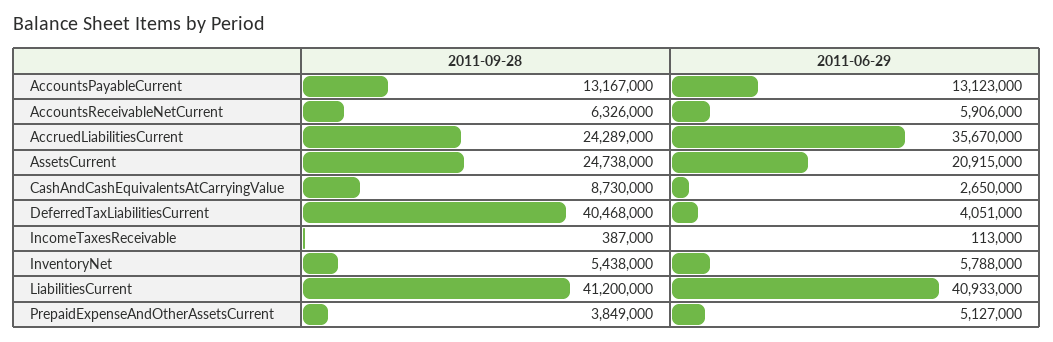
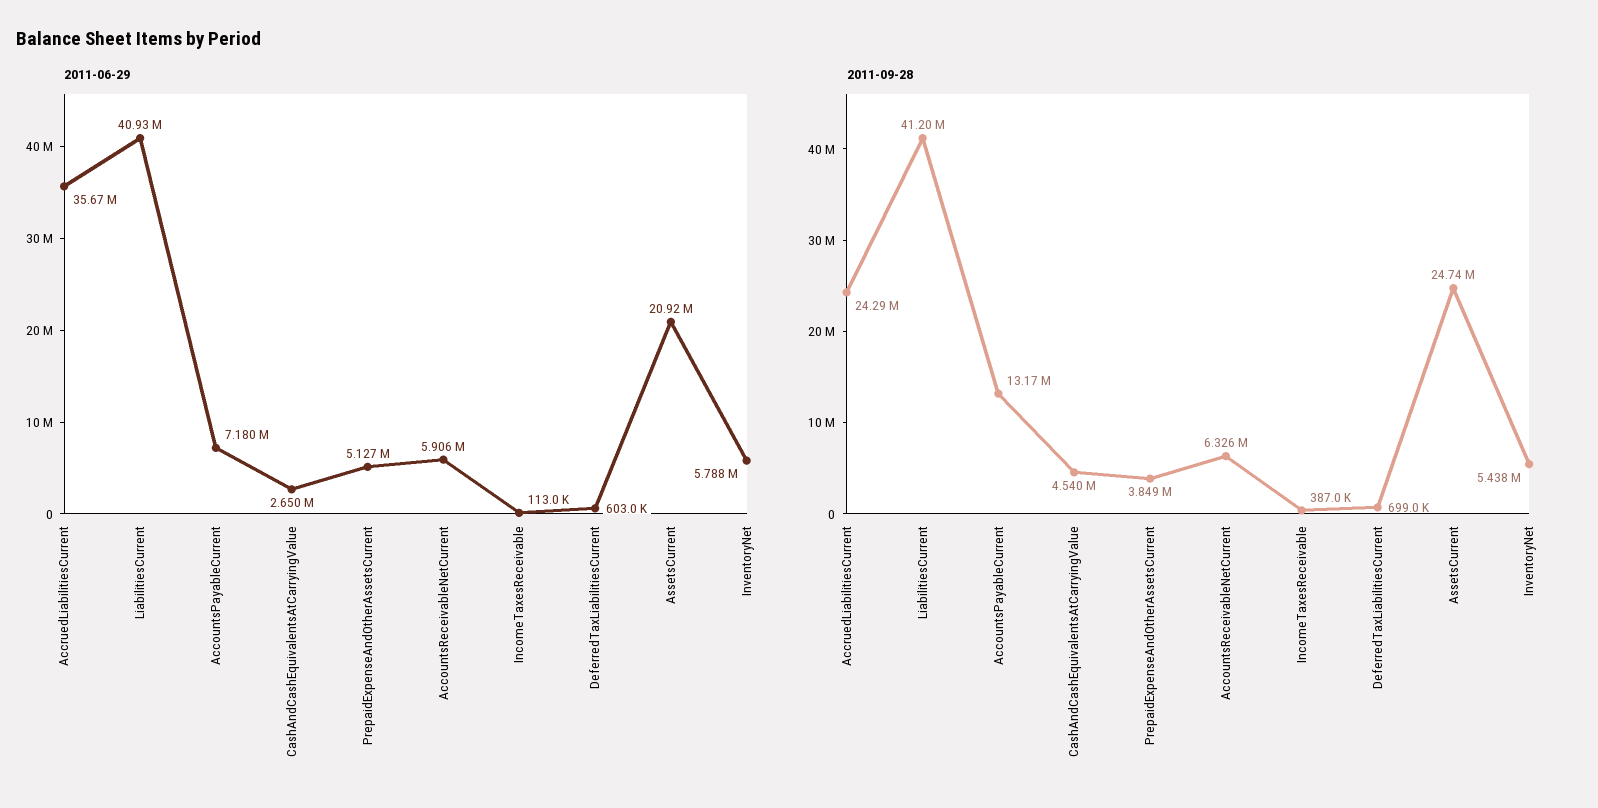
  {
    "2011-09-28": {
      "AccountsPayableCurrent": 13167000,
      "AccountsReceivableNetCurrent": 6326000,
      "AccruedLiabilitiesCurrent": 24289000,
      "AssetsCurrent": 24738000,
-     "CashAndCashEquivalentsAtCarryingValue": 8730000,
+     "CashAndCashEquivalentsAtCarryingValue": 4540000,
-     "DeferredTaxLiabilitiesCurrent": 40468000,
+     "DeferredTaxLiabilitiesCurrent": 699000,
      "IncomeTaxesReceivable": 387000,
      "InventoryNet": 5438000,
      "LiabilitiesCurrent": 41200000,
      "PrepaidExpenseAndOtherAssetsCurrent": 3849000
    },
    "2011-06-29": {
-     "AccountsPayableCurrent": 13123000,
+     "AccountsPayableCurrent": 7180000,
      "AccountsReceivableNetCurrent": 5906000,
      "AccruedLiabilitiesCurrent": 35670000,
      "AssetsCurrent": 20915000,
      "CashAndCashEquivalentsAtCarryingValue": 2650000,
-     "DeferredTaxLiabilitiesCurrent": 4051000,
+     "DeferredTaxLiabilitiesCurrent": 603000,
      "IncomeTaxesReceivable": 113000,
      "InventoryNet": 5788000,
      "LiabilitiesCurrent": 40933000,
      "PrepaidExpenseAndOtherAssetsCurrent": 5127000
    }
  }

